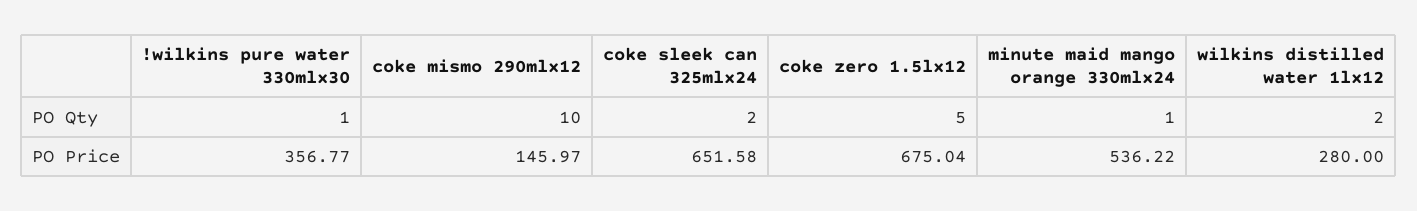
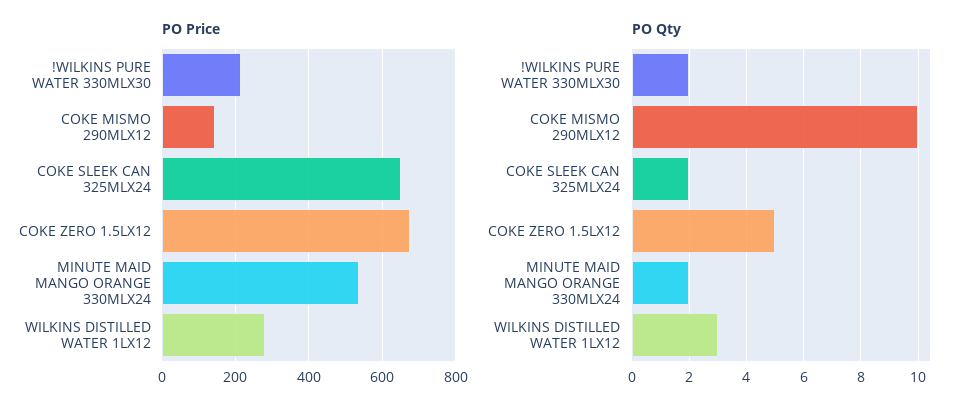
  {
    "PO Qty": {
-     "!wilkins pure water 330mlx30": 1,
+     "!wilkins pure water 330mlx30": 2,
      "coke mismo 290mlx12": 10,
      "coke sleek can 325mlx24": 2,
      "coke zero 1.5lx12": 5,
-     "minute maid mango orange 330mlx24": 1,
+     "minute maid mango orange 330mlx24": 2,
-     "wilkins distilled water 1lx12": 2
+     "wilkins distilled water 1lx12": 3
    },
    "PO Price": {
-     "!wilkins pure water 330mlx30": 356.77,
+     "!wilkins pure water 330mlx30": 220,
      "coke mismo 290mlx12": 145.97,
      "coke sleek can 325mlx24": 651.58,
      "coke zero 1.5lx12": 675.04,
      "minute maid mango orange 330mlx24": 536.22,
      "wilkins distilled water 1lx12": 280
    }
  }

